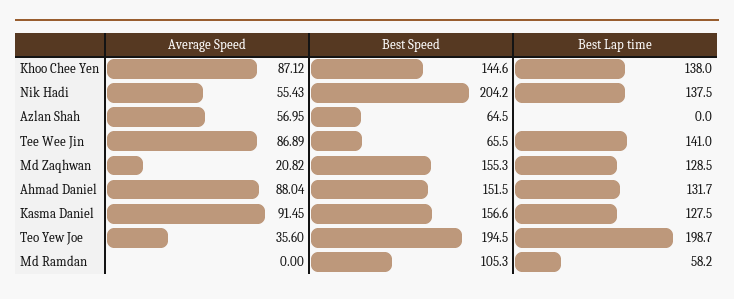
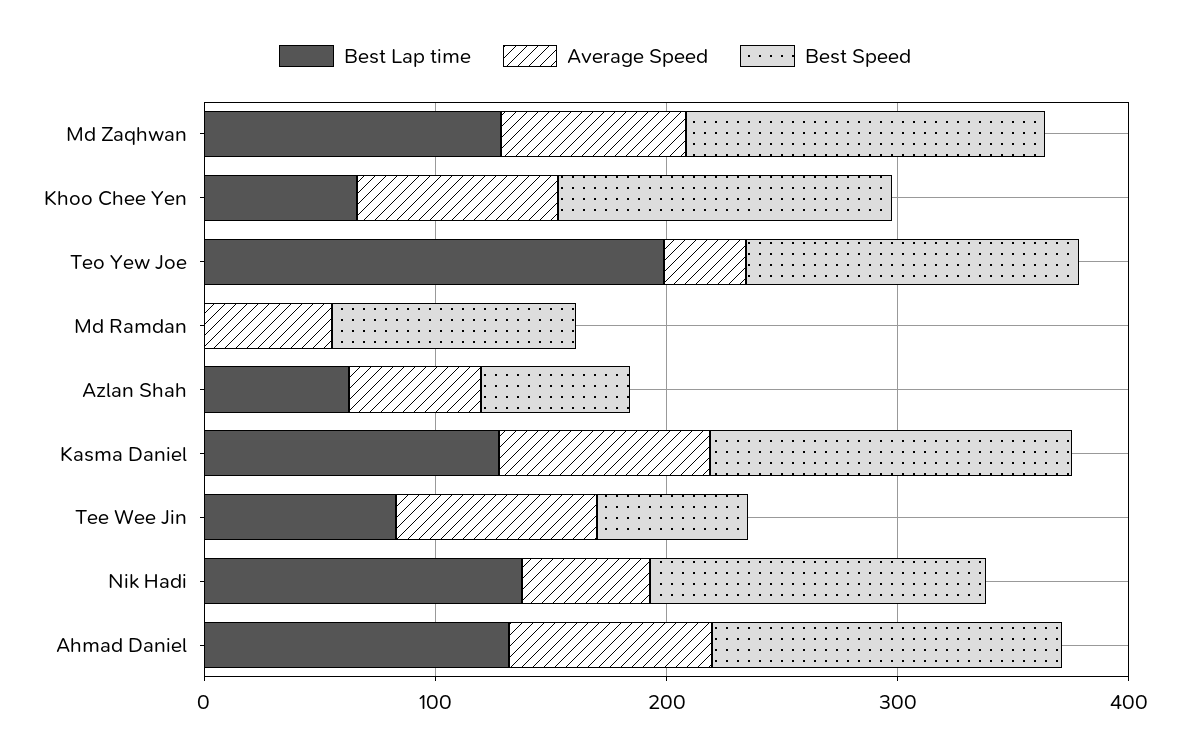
  {
    "Average Speed": {
      "Khoo Chee Yen": 87.12,
      "Nik Hadi": 55.43,
      "Azlan Shah": 56.95,
      "Tee Wee Jin": 86.89,
-     "Md Zaqhwan": 20.82,
+     "Md Zaqhwan": 80,
      "Ahmad Daniel": 88.04,
      "Kasma Daniel": 91.45,
      "Teo Yew Joe": 35.6,
-     "Md Ramdan": 0
+     "Md Ramdan": 60
    },
    "Best Speed": {
      "Khoo Chee Yen": 144.6,
-     "Nik Hadi": 204.2,
+     "Nik Hadi": 140,
      "Azlan Shah": 64.5,
      "Tee Wee Jin": 65.5,
      "Md Zaqhwan": 155.3,
      "Ahmad Daniel": 151.5,
      "Kasma Daniel": 156.6,
-     "Teo Yew Joe": 194.5,
+     "Teo Yew Joe": 140,
      "Md Ramdan": 105.3
    },
    "Best Lap time": {
-     "Khoo Chee Yen": 138,
+     "Khoo Chee Yen": 60,
      "Nik Hadi": 137.5,
-     "Azlan Shah": 0,
+     "Azlan Shah": 60,
-     "Tee Wee Jin": 141,
+     "Tee Wee Jin": 80,
      "Md Zaqhwan": 128.5,
      "Ahmad Daniel": 131.7,
      "Kasma Daniel": 127.5,
      "Teo Yew Joe": 198.7,
-     "Md Ramdan": 58.2
+     "Md Ramdan": 0
    }
  }

